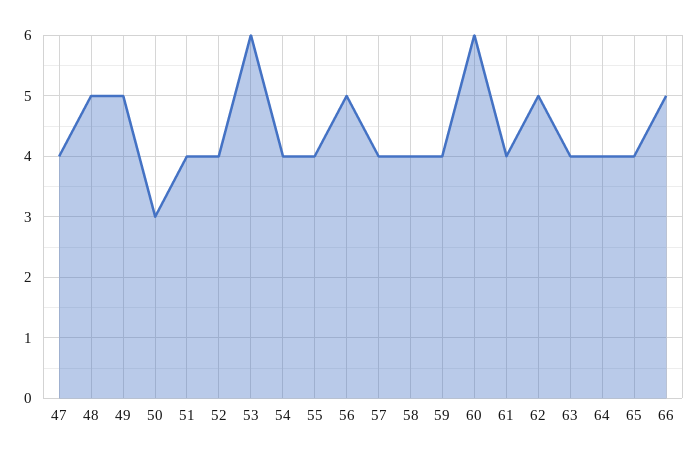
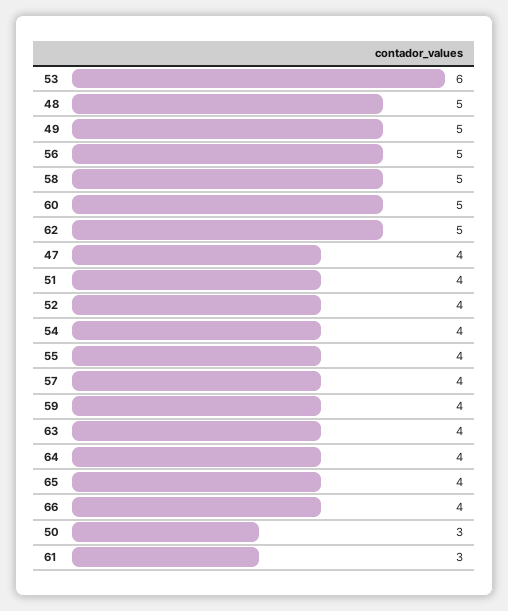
  {
    "47": 4,
    "48": 5,
    "49": 5,
    "50": 3,
    "51": 4,
    "52": 4,
    "53": 6,
    "54": 4,
    "55": 4,
    "56": 5,
    "57": 4,
-   "58": 4,
+   "58": 5,
    "59": 4,
-   "60": 6,
+   "60": 5,
-   "61": 4,
+   "61": 3,
    "62": 5,
    "63": 4,
    "64": 4,
    "65": 4,
-   "66": 5
+   "66": 4
  }

